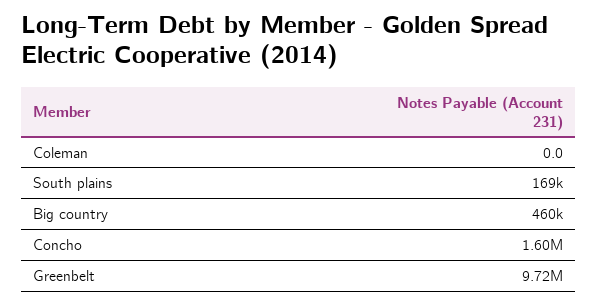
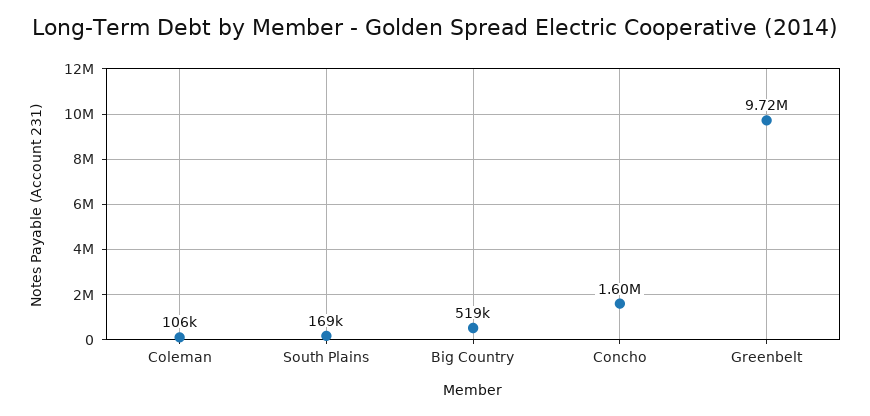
  {
-   "Coleman": 0,
+   "Coleman": 106000,
    "South plains": 169000,
-   "Big country": 460000,
+   "Big country": 519000,
    "Concho": 1600000,
    "Greenbelt": 9720000
  }

